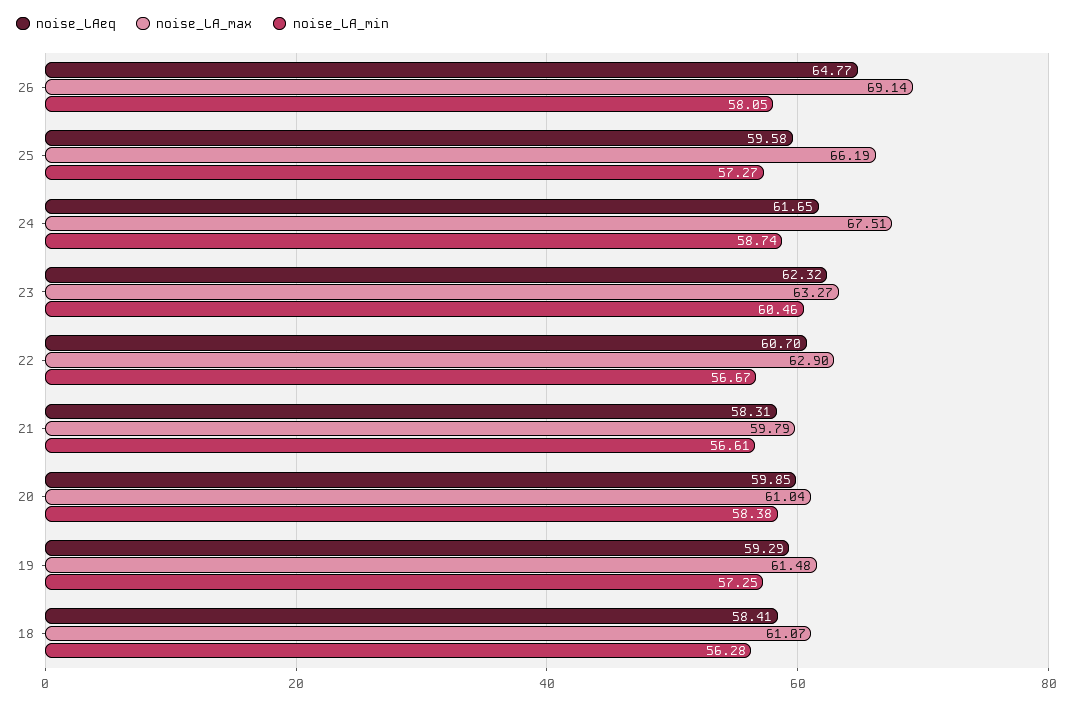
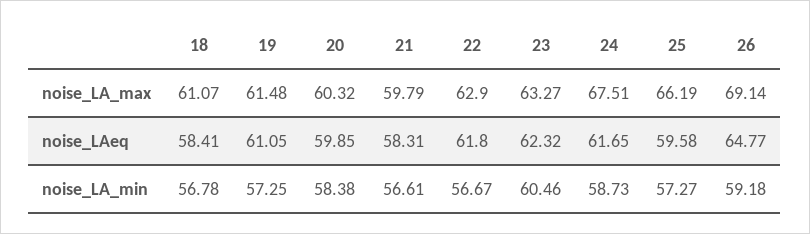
  {
    "noise_LAeq": {
      "26": 64.77,
      "25": 59.58,
      "24": 61.65,
      "23": 62.32,
-     "22": 60.7,
+     "22": 61.8,
      "21": 58.31,
      "20": 59.85,
-     "19": 59.29,
+     "19": 61.05,
      "18": 58.41
    },
    "noise_LA_max": {
      "26": 69.14,
      "25": 66.19,
      "24": 67.51,
      "23": 63.27,
      "22": 62.9,
      "21": 59.79,
-     "20": 61.04,
+     "20": 60.32,
      "19": 61.48,
      "18": 61.07
    },
    "noise_LA_min": {
-     "26": 58.05,
+     "26": 59.18,
      "25": 57.27,
-     "24": 58.74,
+     "24": 58.73,
      "23": 60.46,
      "22": 56.67,
      "21": 56.61,
      "20": 58.38,
      "19": 57.25,
-     "18": 56.28
+     "18": 56.78
    }
  }

